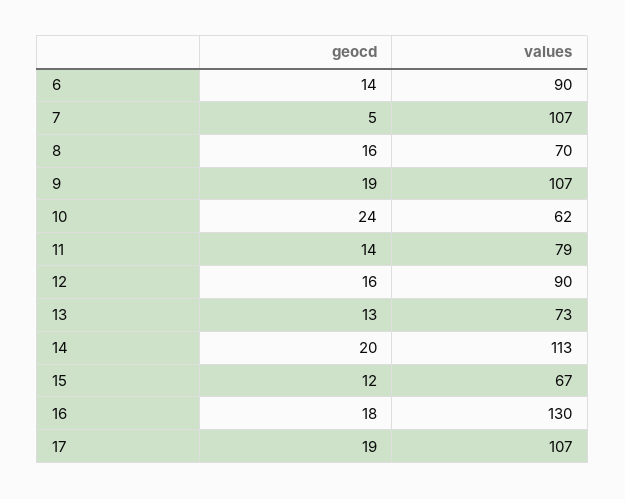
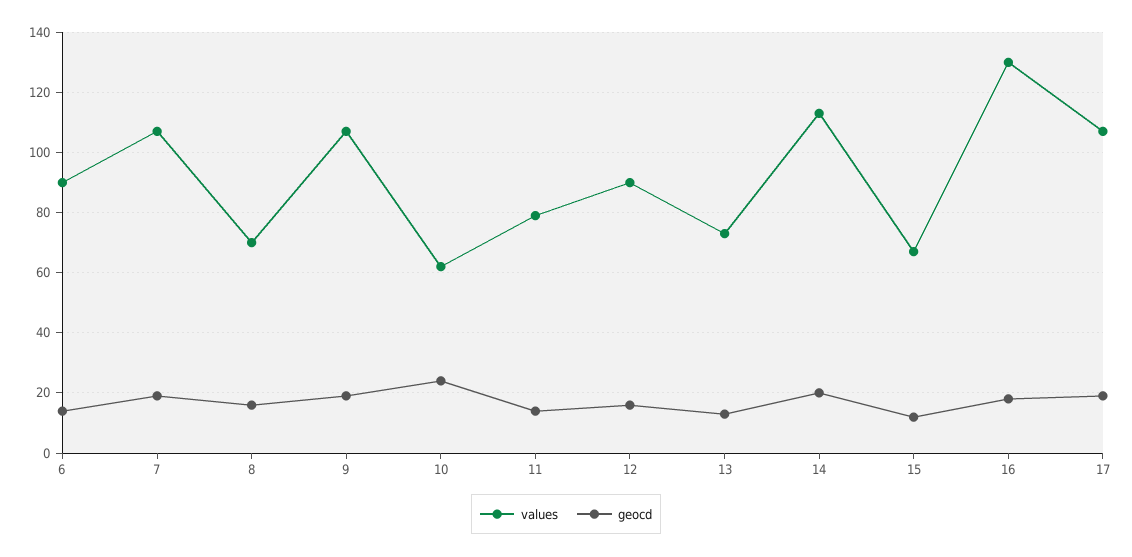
  {
    "geocd": {
      "6": 14,
-     "7": 5,
+     "7": 20,
      "8": 16,
      "9": 19,
      "10": 24,
      "11": 14,
      "12": 16,
      "13": 13,
      "14": 20,
      "15": 12,
      "16": 18,
      "17": 19
    },
    "values": {
      "6": 90,
      "7": 107,
      "8": 70,
      "9": 107,
      "10": 62,
      "11": 79,
      "12": 90,
      "13": 73,
      "14": 113,
      "15": 67,
      "16": 130,
      "17": 107
    }
  }

